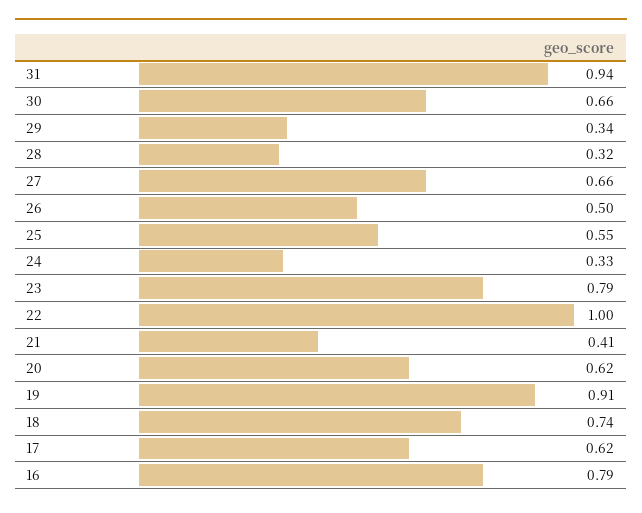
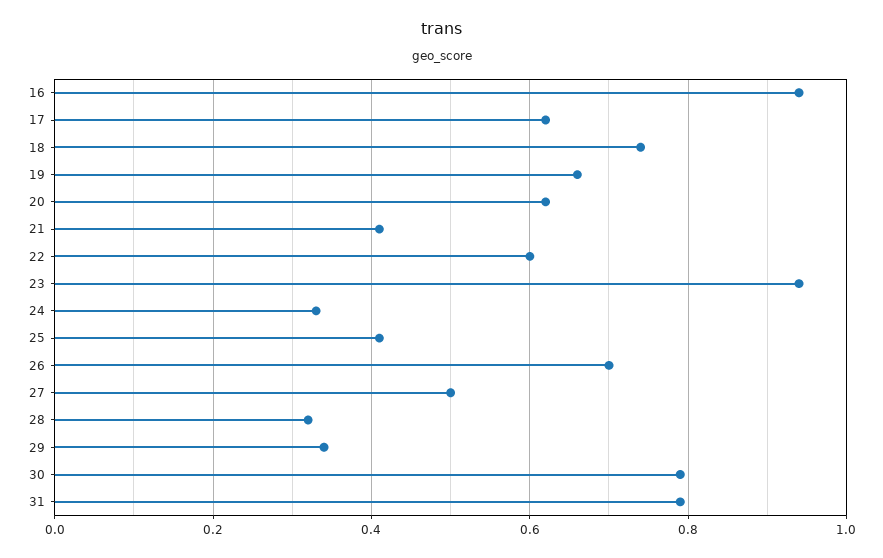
  {
-   "31": 0.94,
+   "31": 0.8,
-   "30": 0.66,
+   "30": 0.8,
    "29": 0.34,
    "28": 0.32,
-   "27": 0.66,
+   "27": 0.5,
-   "26": 0.5,
+   "26": 0.7,
-   "25": 0.55,
+   "25": 0.4,
    "24": 0.33,
-   "23": 0.79,
+   "23": 0.95,
-   "22": 1,
+   "22": 0.6,
    "21": 0.41,
    "20": 0.62,
-   "19": 0.91,
+   "19": 0.65,
    "18": 0.74,
    "17": 0.62,
-   "16": 0.79
+   "16": 0.95
  }

